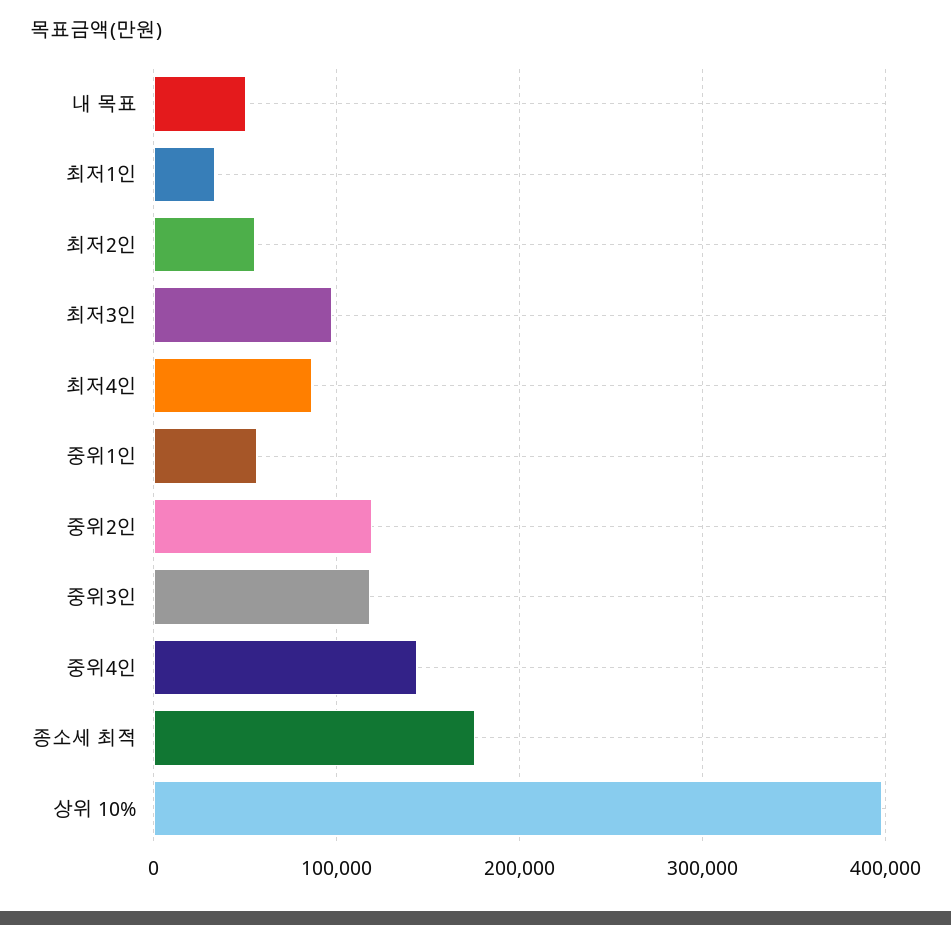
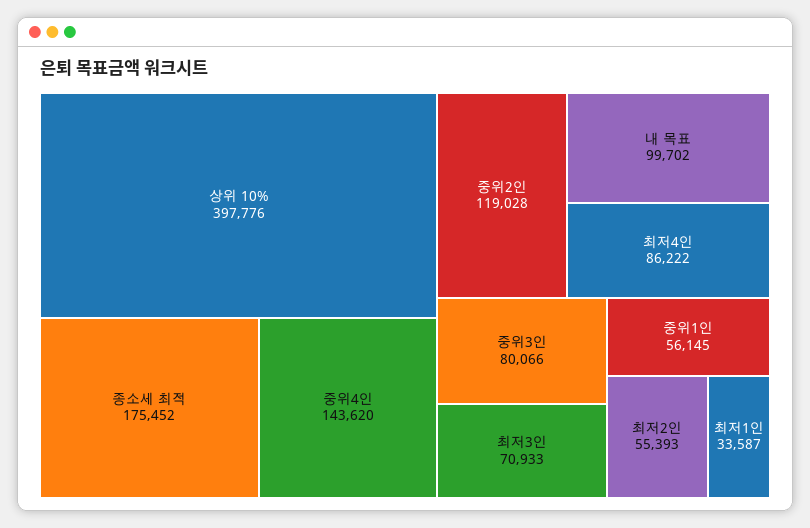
  {
-   "내 목표": 50000,
+   "내 목표": 99702,
    "최저1인": 33587,
    "최저2인": 55393,
-   "최저3인": 100000,
+   "최저3인": 70933,
    "최저4인": 86222,
    "중위1인": 56145,
    "중위2인": 119028,
-   "중위3인": 120000,
+   "중위3인": 80066,
    "중위4인": 143620,
    "종소세 최적": 175452,
    "상위 10%": 397776
  }

